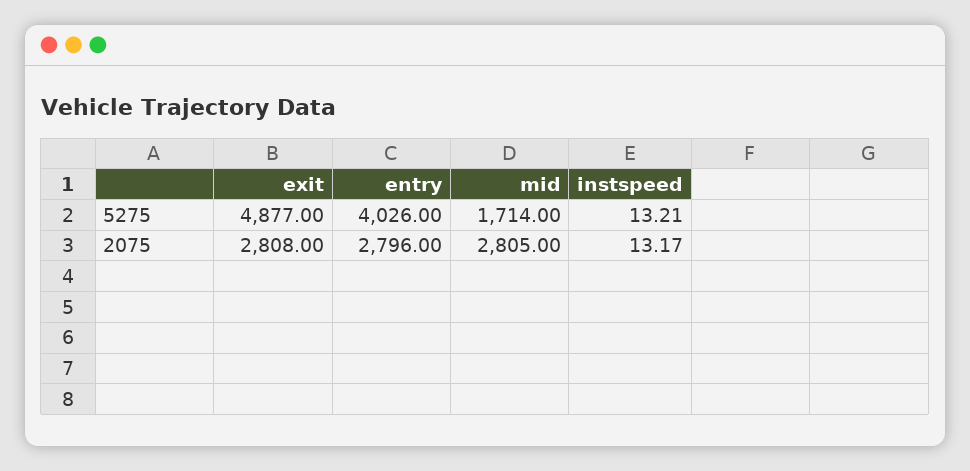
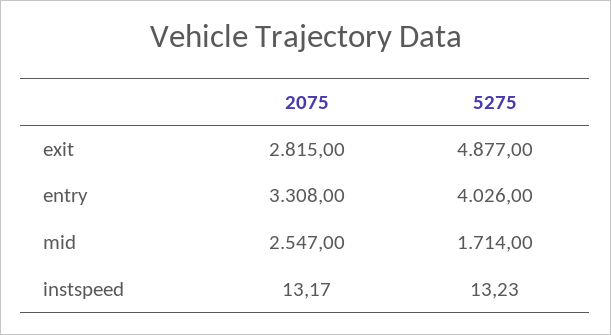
  {
    "exit": {
      "5275": 4877,
-     "2075": 2808
+     "2075": 2815
    },
    "entry": {
      "5275": 4026,
-     "2075": 2796
+     "2075": 3308
    },
    "mid": {
      "5275": 1714,
-     "2075": 2805
+     "2075": 2547
    },
    "instspeed": {
-     "5275": 13.21,
+     "5275": 13.23,
      "2075": 13.17
    }
  }

